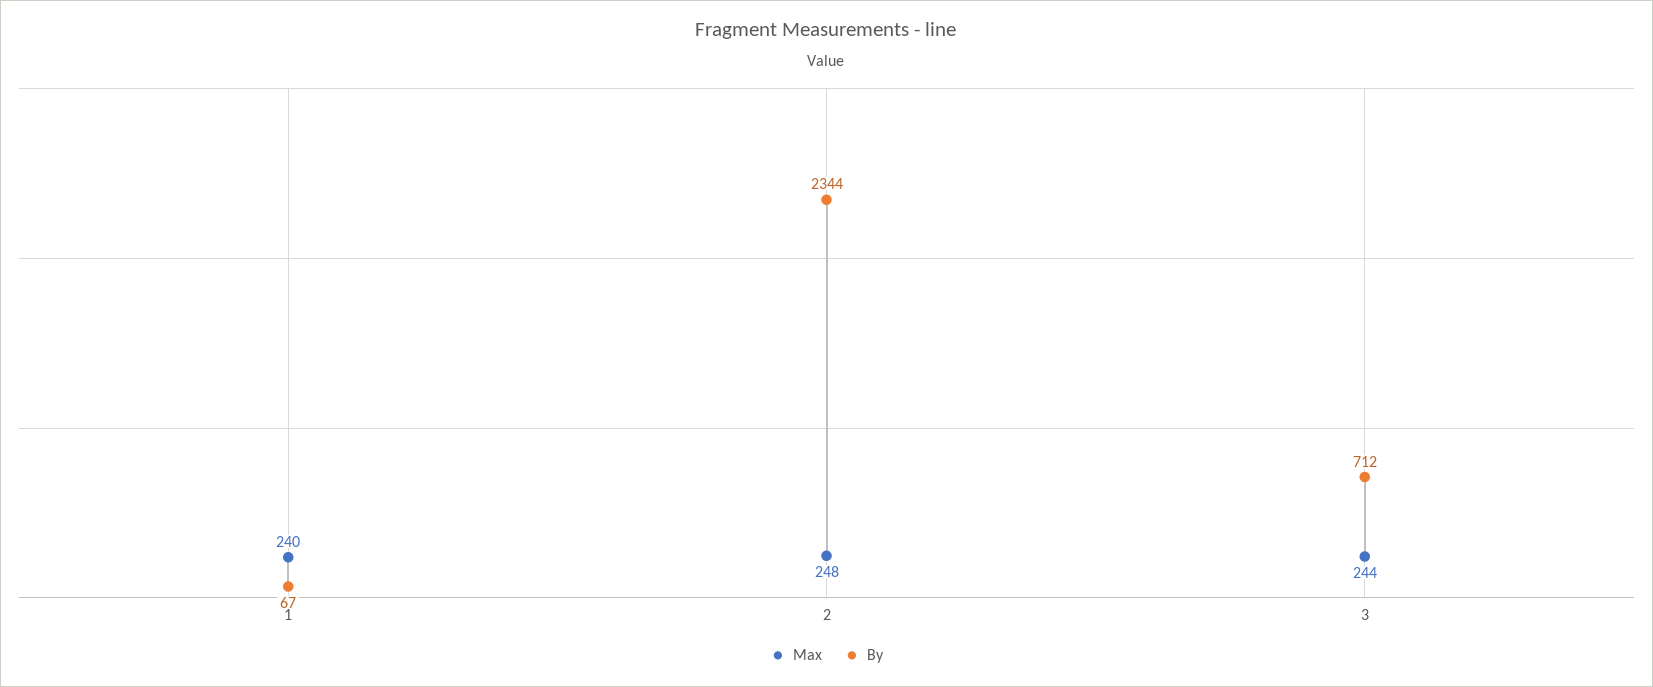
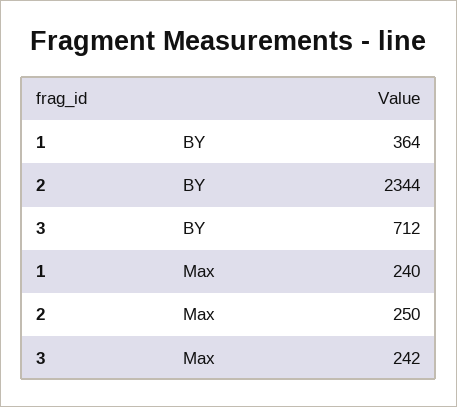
  {
    "Max": {
      "1": 240,
-     "2": 248,
+     "2": 250,
-     "3": 244
+     "3": 242
    },
    "By": {
-     "1": 67,
+     "1": 364,
      "2": 2344,
      "3": 712
    }
  }

